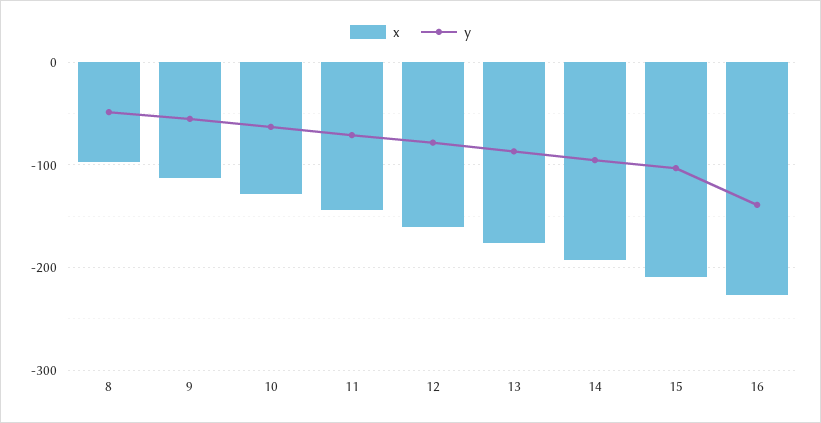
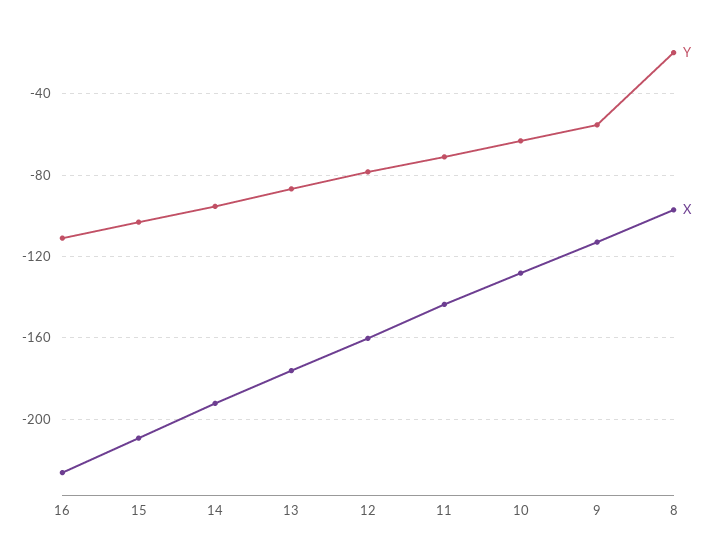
  {
    "x": {
      "8": -95,
      "9": -115,
      "10": -130,
      "11": -145,
      "12": -160,
      "13": -175,
      "14": -190,
      "15": -210,
      "16": -225
    },
    "y": {
-     "8": -50,
+     "8": -20,
      "9": -55,
      "10": -65,
      "11": -70,
      "12": -80,
      "13": -85,
      "14": -95,
      "15": -105,
-     "16": -140
+     "16": -110
    }
  }

